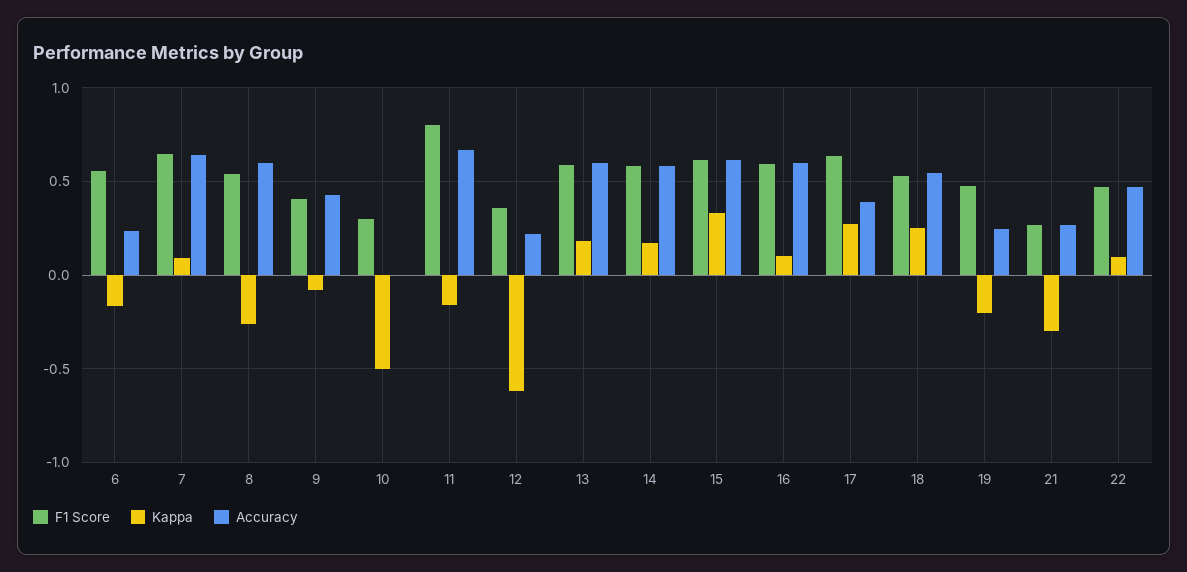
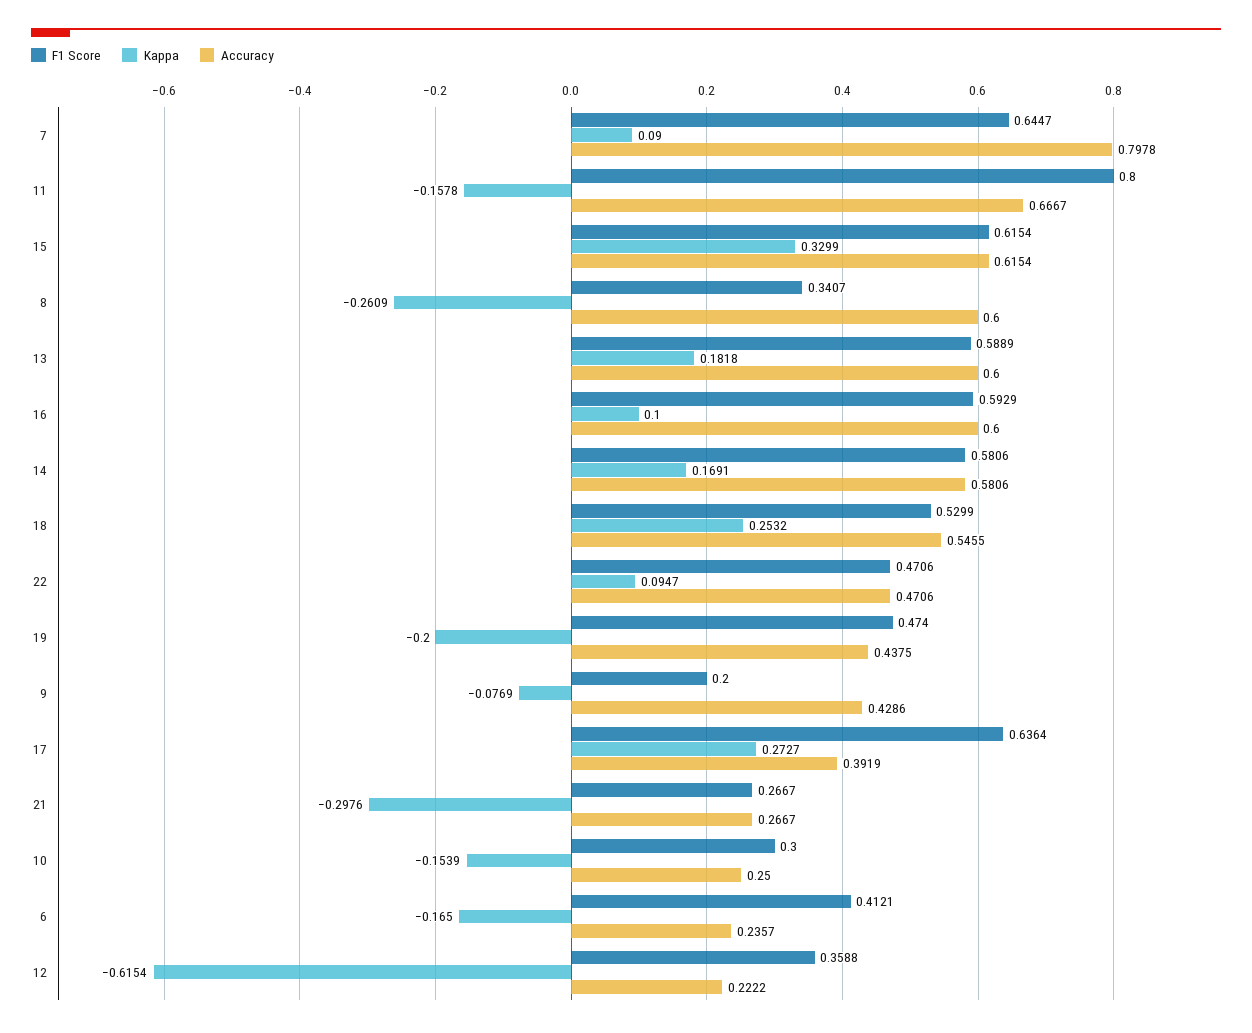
  {
    "F1 Score": {
-     "6": 0.55,
+     "6": 0.4121,
      "7": 0.6447,
-     "8": 0.55,
+     "8": 0.3407,
-     "9": 0.4,
+     "9": 0.2,
      "10": 0.3,
      "11": 0.8,
      "12": 0.3588,
      "13": 0.5889,
      "14": 0.5806,
      "15": 0.6154,
      "16": 0.5929,
      "17": 0.6364,
      "18": 0.5299,
      "19": 0.474,
      "21": 0.2667,
      "22": 0.4706
    },
    "Kappa": {
      "6": -0.165,
      "7": 0.09,
      "8": -0.2609,
      "9": -0.0769,
-     "10": -0.5,
+     "10": -0.1539,
      "11": -0.1578,
      "12": -0.6154,
      "13": 0.1818,
      "14": 0.1691,
      "15": 0.3299,
      "16": 0.1,
      "17": 0.2727,
      "18": 0.2532,
      "19": -0.2,
      "21": -0.2976,
      "22": 0.0947
    },
    "Accuracy": {
      "6": 0.2357,
-     "7": 0.65,
+     "7": 0.7978,
      "8": 0.6,
      "9": 0.4286,
-     "10": 0,
+     "10": 0.25,
      "11": 0.6667,
      "12": 0.2222,
      "13": 0.6,
      "14": 0.5806,
      "15": 0.6154,
      "16": 0.6,
      "17": 0.3919,
      "18": 0.5455,
-     "19": 0.25,
+     "19": 0.4375,
      "21": 0.2667,
      "22": 0.4706
    }
  }

